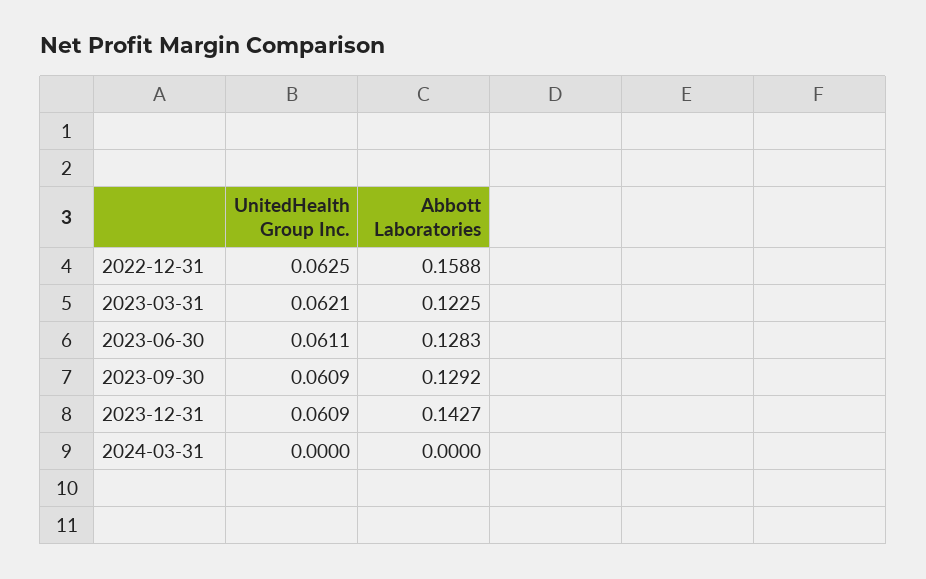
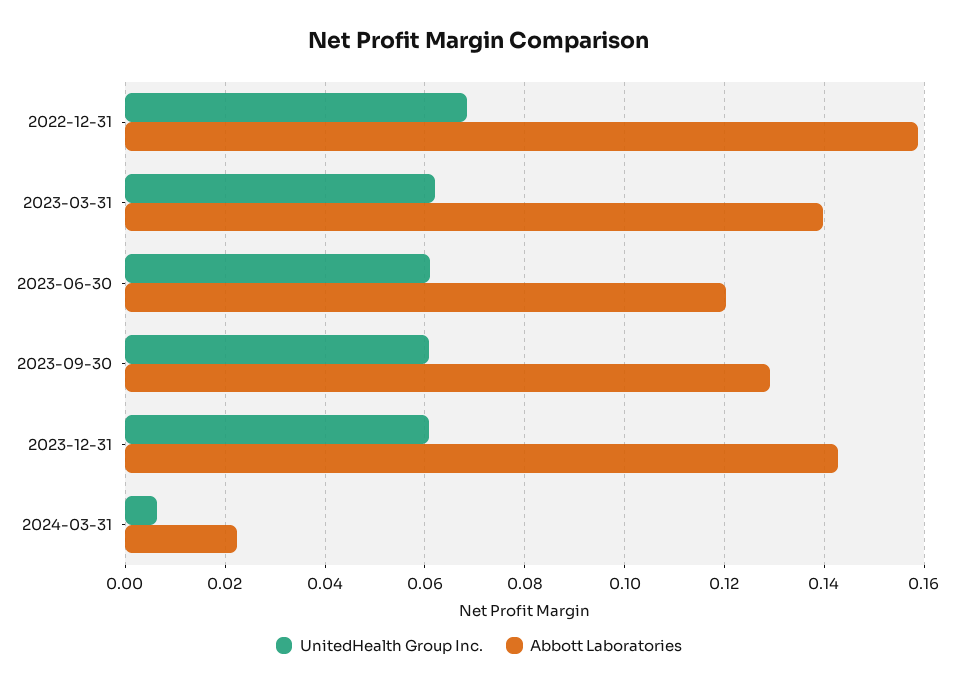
  {
    "UnitedHealth Group Inc.": {
-     "2022-12-31": 0.0625,
+     "2022-12-31": 0.068,
      "2023-03-31": 0.0621,
      "2023-06-30": 0.0611,
      "2023-09-30": 0.0609,
      "2023-12-31": 0.0609,
-     "2024-03-31": 0
+     "2024-03-31": 0.006
    },
    "Abbott Laboratories": {
      "2022-12-31": 0.1588,
-     "2023-03-31": 0.1225,
+     "2023-03-31": 0.14,
-     "2023-06-30": 0.1283,
+     "2023-06-30": 0.12,
      "2023-09-30": 0.1292,
      "2023-12-31": 0.1427,
-     "2024-03-31": 0
+     "2024-03-31": 0.022
    }
  }

